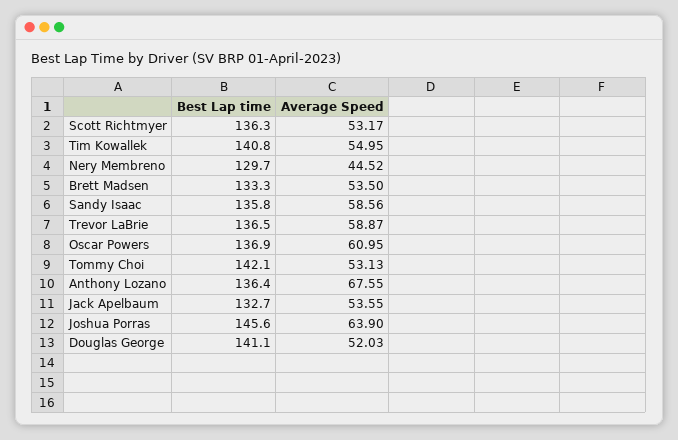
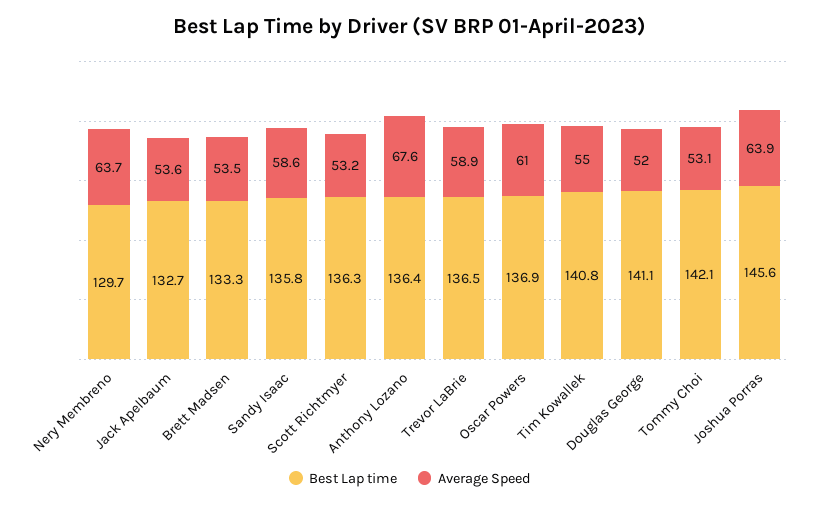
  {
    "Best Lap time": {
      "Scott Richtmyer": 136.3,
      "Tim Kowallek": 140.8,
      "Nery Membreno": 129.7,
      "Brett Madsen": 133.3,
      "Sandy Isaac": 135.8,
      "Trevor LaBrie": 136.5,
      "Oscar Powers": 136.9,
      "Tommy Choi": 142.1,
      "Anthony Lozano": 136.4,
      "Jack Apelbaum": 132.7,
      "Joshua Porras": 145.6,
      "Douglas George": 141.1
    },
    "Average Speed": {
      "Scott Richtmyer": 53.17,
      "Tim Kowallek": 54.95,
-     "Nery Membreno": 44.52,
+     "Nery Membreno": 63.7,
      "Brett Madsen": 53.5,
      "Sandy Isaac": 58.56,
      "Trevor LaBrie": 58.87,
      "Oscar Powers": 60.95,
      "Tommy Choi": 53.13,
      "Anthony Lozano": 67.55,
      "Jack Apelbaum": 53.55,
      "Joshua Porras": 63.9,
      "Douglas George": 52.03
    }
  }

